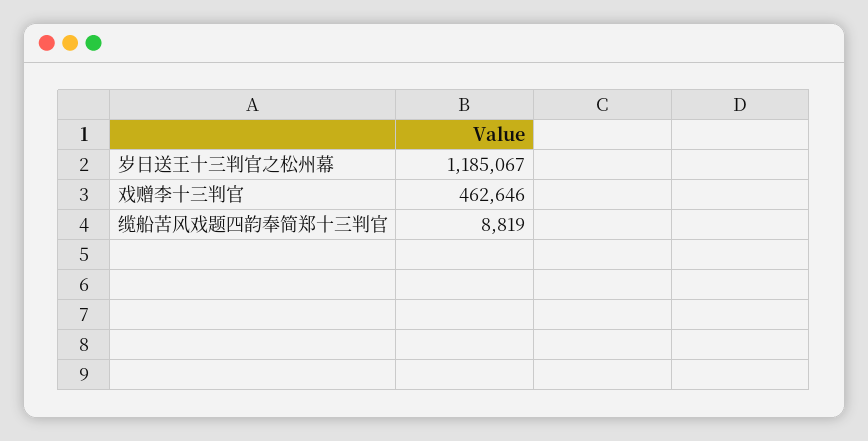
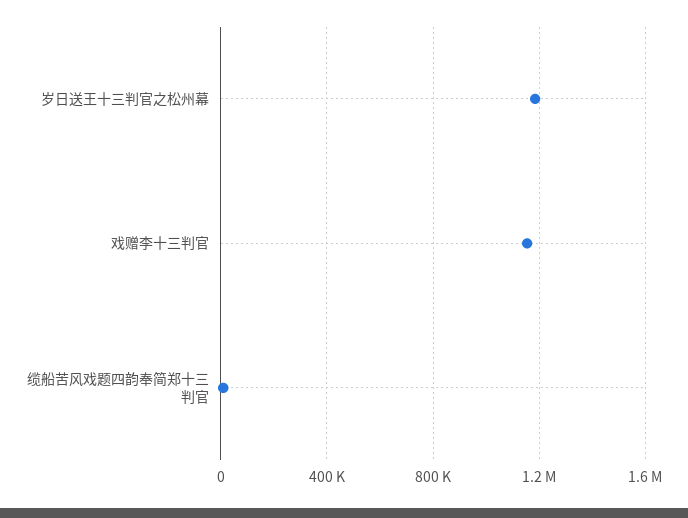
  {
    "岁日送王十三判官之松州幕": 1185067,
-   "戏赠李十三判官": 462646,
+   "戏赠李十三判官": 1150000,
    "缆船苦风戏题四韵奉简郑十三判官": 8819
  }

